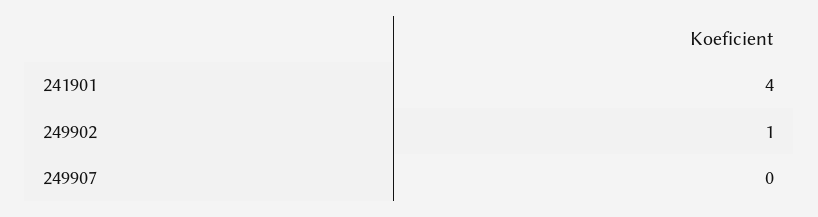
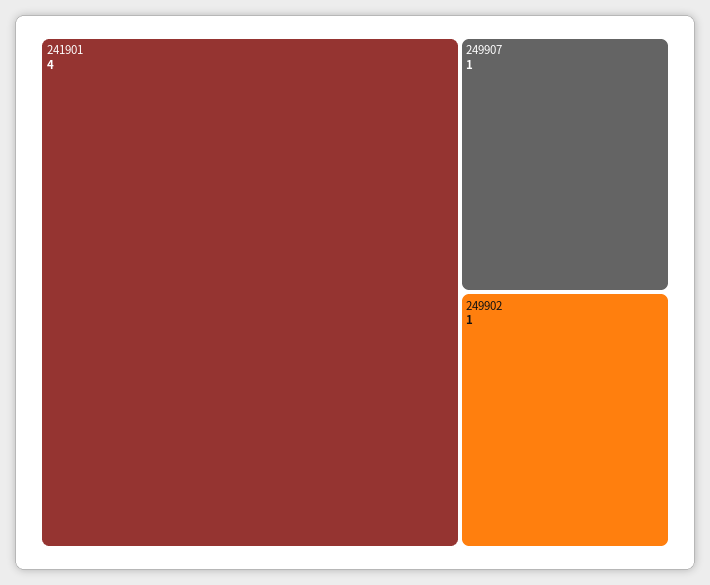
  {
    "241901": 4,
    "249902": 1,
-   "249907": 0
+   "249907": 1
  }

